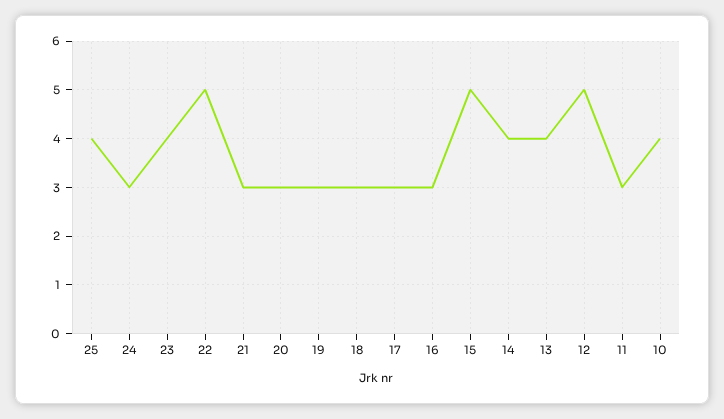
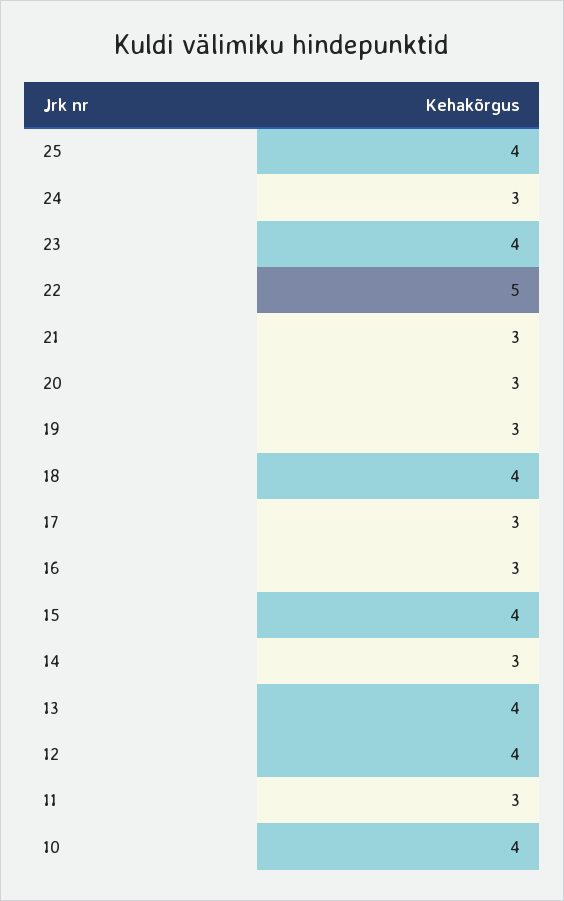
  {
    "25": 4,
    "24": 3,
    "23": 4,
    "22": 5,
    "21": 3,
    "20": 3,
    "19": 3,
-   "18": 3,
+   "18": 4,
    "17": 3,
    "16": 3,
-   "15": 5,
+   "15": 4,
-   "14": 4,
+   "14": 3,
    "13": 4,
-   "12": 5,
+   "12": 4,
    "11": 3,
    "10": 4
  }

